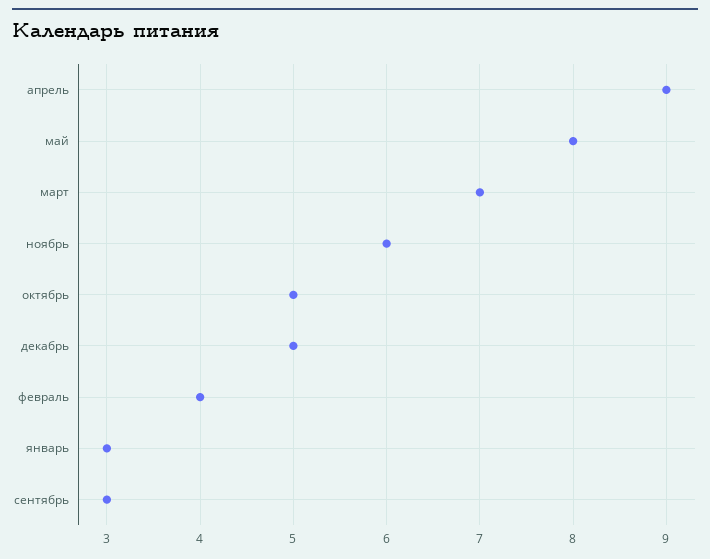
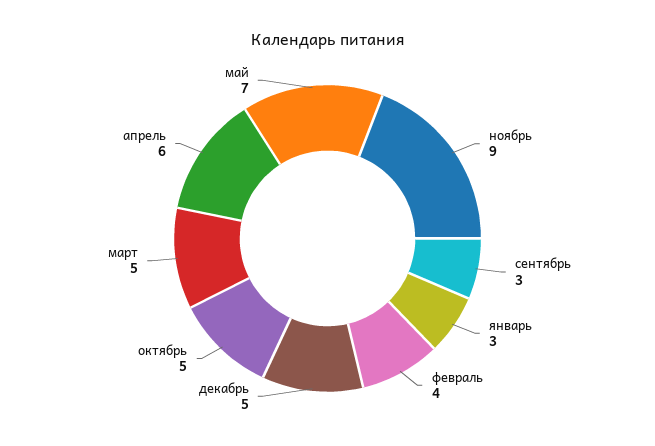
  {
-   "апрель": 9,
+   "апрель": 6,
-   "май": 8,
+   "май": 7,
-   "март": 7,
+   "март": 5,
-   "ноябрь": 6,
+   "ноябрь": 9,
    "октябрь": 5,
    "декабрь": 5,
    "февраль": 4,
    "январь": 3,
    "сентябрь": 3
  }

